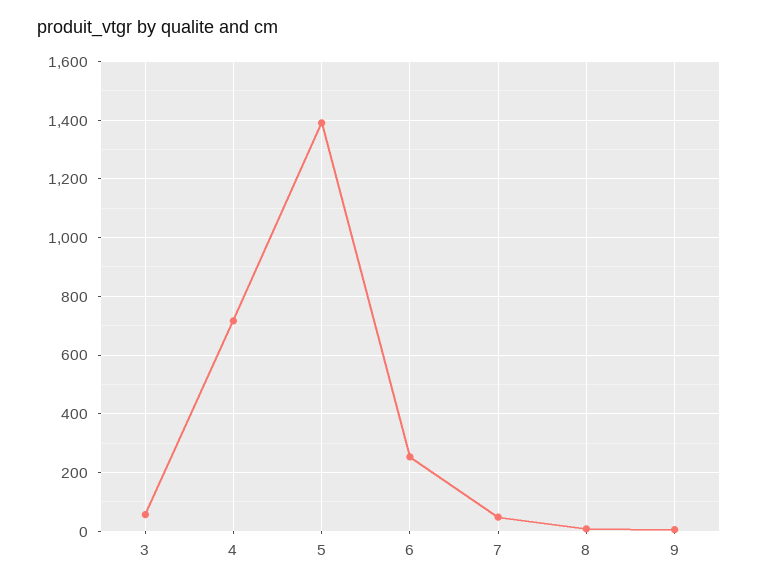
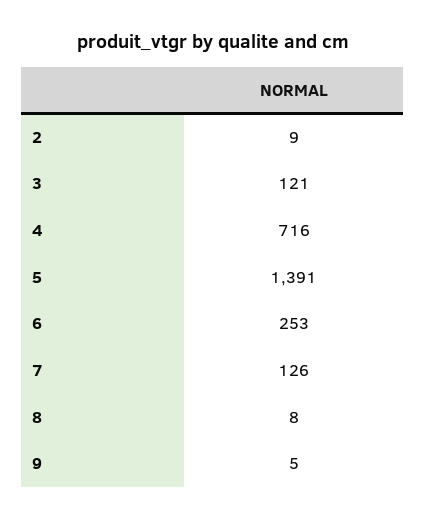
  {
-   "3": 50,
+   "3": 121,
    "4": 716,
    "5": 1391,
    "6": 253,
-   "7": 50,
+   "7": 126,
    "8": 8,
-   "9": 5
+   "9": 5,
+   "2": 9
  }

